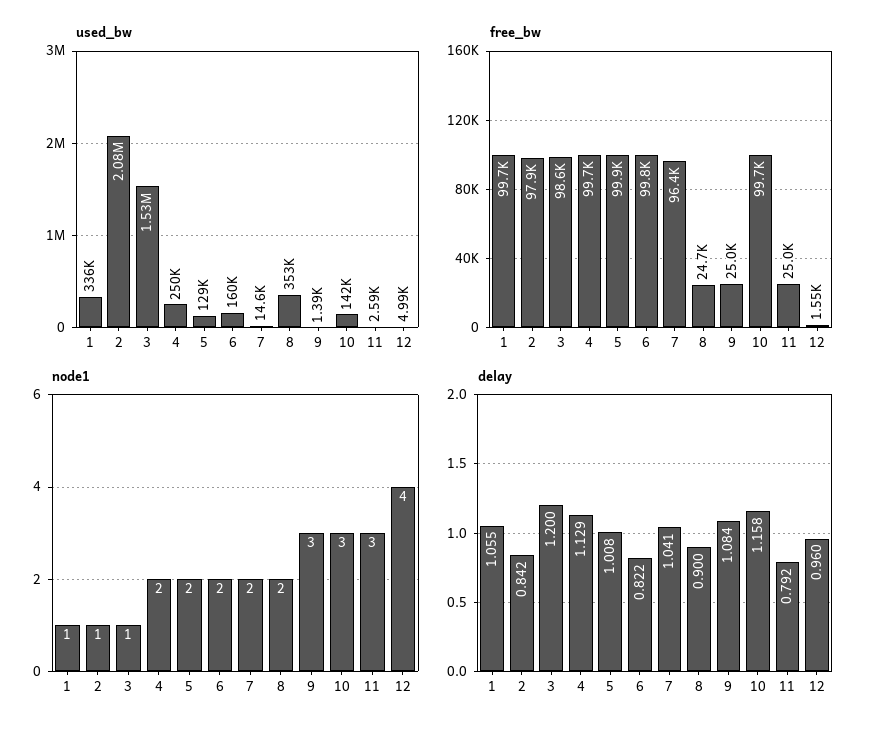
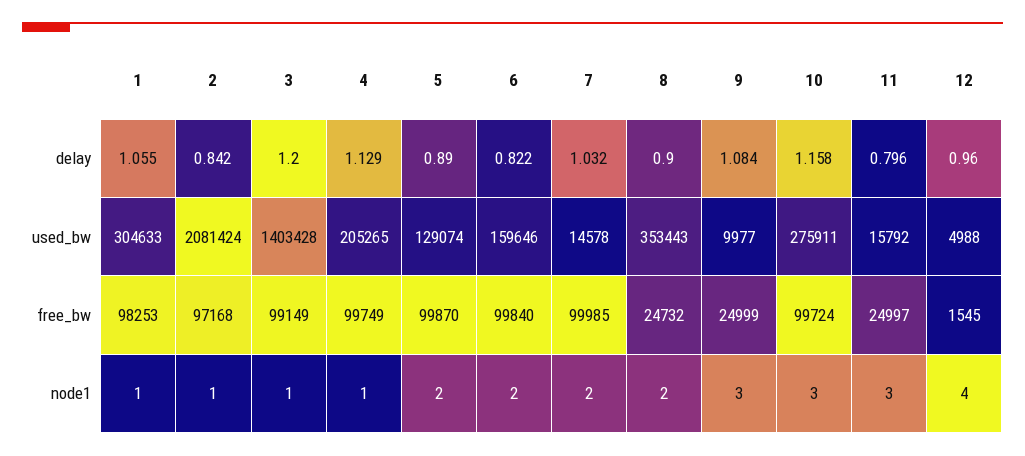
  {
    "used_bw": {
-     "1": 336000,
+     "1": 304633,
      "2": 2081424,
-     "3": 1530000,
+     "3": 1403428,
-     "4": 250000,
+     "4": 205265,
      "5": 129074,
      "6": 159646,
      "7": 14578,
      "8": 353443,
-     "9": 1390,
+     "9": 9977,
-     "10": 142000,
+     "10": 275911,
-     "11": 2590,
+     "11": 15792,
      "12": 4988
    },
    "free_bw": {
-     "1": 99700,
+     "1": 98253,
-     "2": 97900,
+     "2": 97168,
-     "3": 98600,
+     "3": 99149,
      "4": 99749,
      "5": 99870,
      "6": 99840,
-     "7": 96400,
+     "7": 99985,
      "8": 24732,
      "9": 24999,
      "10": 99724,
      "11": 24997,
      "12": 1545
    },
    "node1": {
      "1": 1,
      "2": 1,
      "3": 1,
-     "4": 2,
+     "4": 1,
      "5": 2,
      "6": 2,
      "7": 2,
      "8": 2,
      "9": 3,
      "10": 3,
      "11": 3,
      "12": 4
    },
    "delay": {
      "1": 1.055,
      "2": 0.842,
      "3": 1.2,
      "4": 1.129,
-     "5": 1.008,
+     "5": 0.89,
      "6": 0.822,
-     "7": 1.041,
+     "7": 1.032,
      "8": 0.9,
      "9": 1.084,
      "10": 1.158,
-     "11": 0.792,
+     "11": 0.796,
      "12": 0.96
    }
  }

